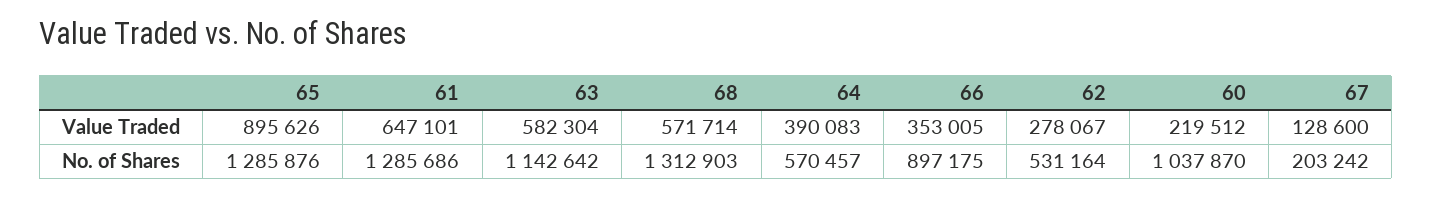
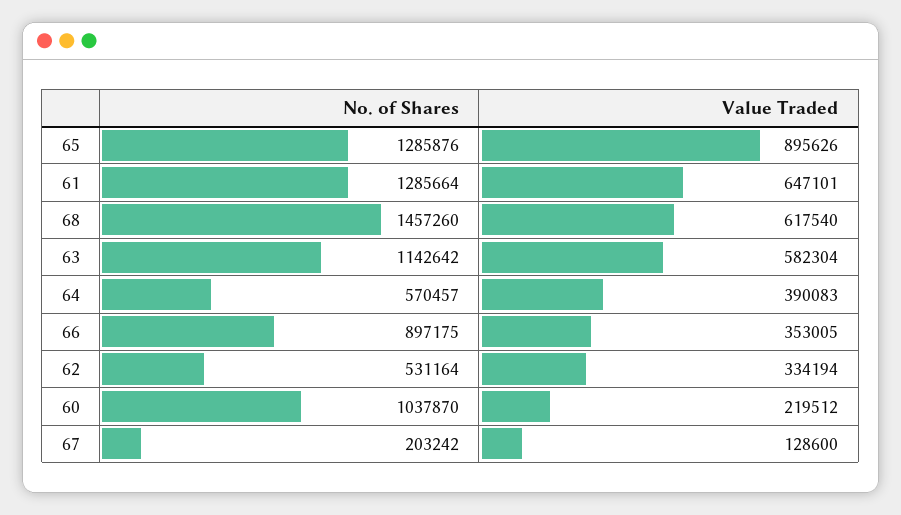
  {
    "65": {
      "Value Traded": 895626,
      "No. of Shares": 1285876
    },
    "61": {
      "Value Traded": 647101,
-     "No. of Shares": 1285686
+     "No. of Shares": 1285664
    },
    "63": {
      "Value Traded": 582304,
      "No. of Shares": 1142642
    },
    "68": {
-     "Value Traded": 571714,
+     "Value Traded": 617540,
-     "No. of Shares": 1312903
+     "No. of Shares": 1457260
    },
    "64": {
      "Value Traded": 390083,
      "No. of Shares": 570457
    },
    "66": {
      "Value Traded": 353005,
      "No. of Shares": 897175
    },
    "62": {
-     "Value Traded": 278067,
+     "Value Traded": 334194,
      "No. of Shares": 531164
    },
    "60": {
      "Value Traded": 219512,
      "No. of Shares": 1037870
    },
    "67": {
      "Value Traded": 128600,
      "No. of Shares": 203242
    }
  }

